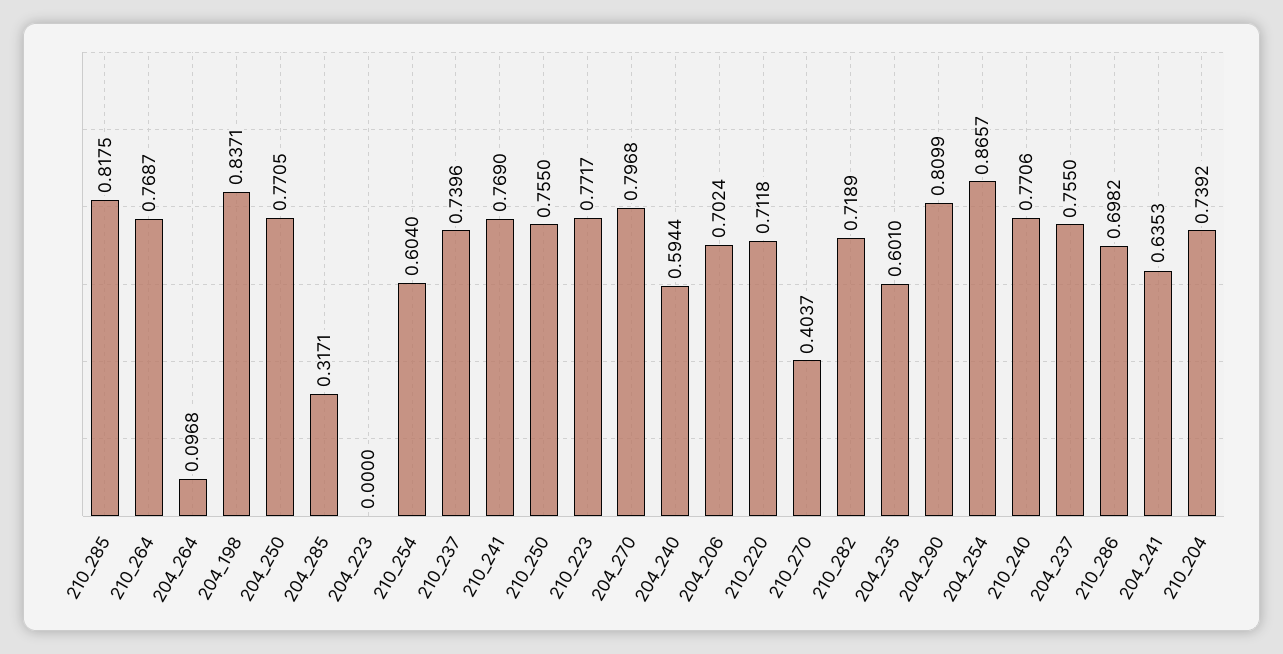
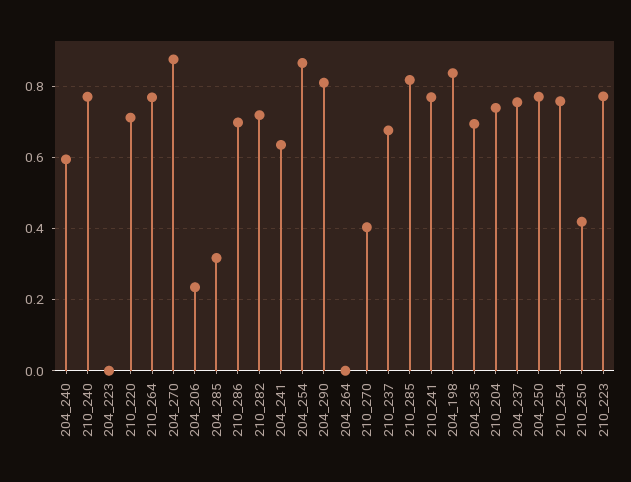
  {
    "210_285": 0.8175,
    "210_264": 0.7687,
-   "204_264": 0.0968,
+   "204_264": 0,
    "204_198": 0.8371,
    "204_250": 0.7705,
    "204_285": 0.3171,
    "204_223": 0,
-   "210_254": 0.604,
+   "210_254": 0.76,
-   "210_237": 0.7396,
+   "210_237": 0.68,
    "210_241": 0.769,
-   "210_250": 0.755,
+   "210_250": 0.42,
    "210_223": 0.7717,
-   "204_270": 0.7968,
+   "204_270": 0.88,
    "204_240": 0.5944,
-   "204_206": 0.7024,
+   "204_206": 0.24,
    "210_220": 0.7118,
    "210_270": 0.4037,
    "210_282": 0.7189,
-   "204_235": 0.601,
+   "204_235": 0.7,
    "204_290": 0.8099,
    "204_254": 0.8657,
    "210_240": 0.7706,
    "204_237": 0.755,
    "210_286": 0.6982,
    "204_241": 0.6353,
    "210_204": 0.7392
  }

